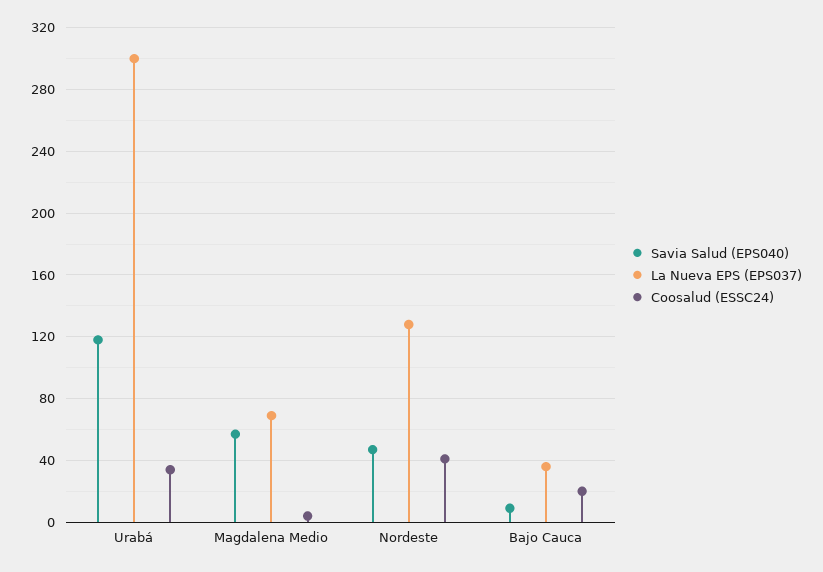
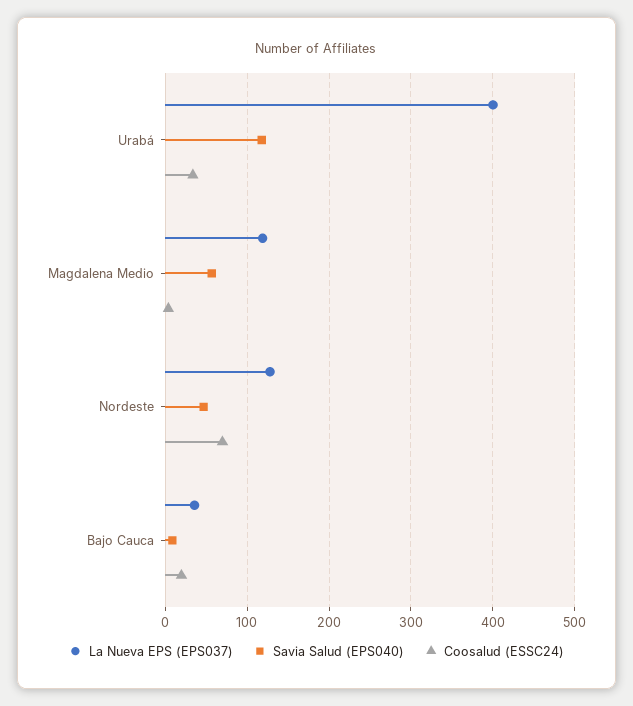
  {
    "Savia Salud (EPS040)": {
      "Urabá": 120,
      "Magdalena Medio": 55,
      "Nordeste": 45,
      "Bajo Cauca": 10
    },
    "La Nueva EPS (EPS037)": {
-     "Urabá": 300,
+     "Urabá": 400,
-     "Magdalena Medio": 70,
+     "Magdalena Medio": 120,
      "Nordeste": 130,
      "Bajo Cauca": 35
    },
    "Coosalud (ESSC24)": {
      "Urabá": 35,
      "Magdalena Medio": 5,
-     "Nordeste": 40,
+     "Nordeste": 70,
      "Bajo Cauca": 20
    }
  }

